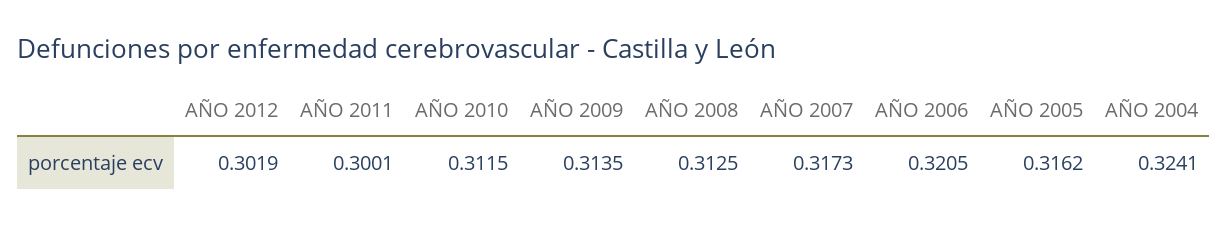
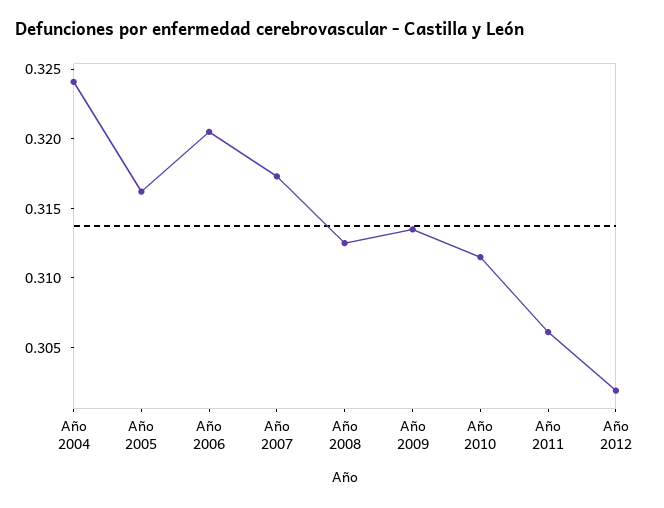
  {
    "AÑO 2012": 0.3019,
-   "AÑO 2011": 0.3001,
+   "AÑO 2011": 0.306,
    "AÑO 2010": 0.3115,
    "AÑO 2009": 0.3135,
    "AÑO 2008": 0.3125,
    "AÑO 2007": 0.3173,
    "AÑO 2006": 0.3205,
    "AÑO 2005": 0.3162,
    "AÑO 2004": 0.3241
  }

